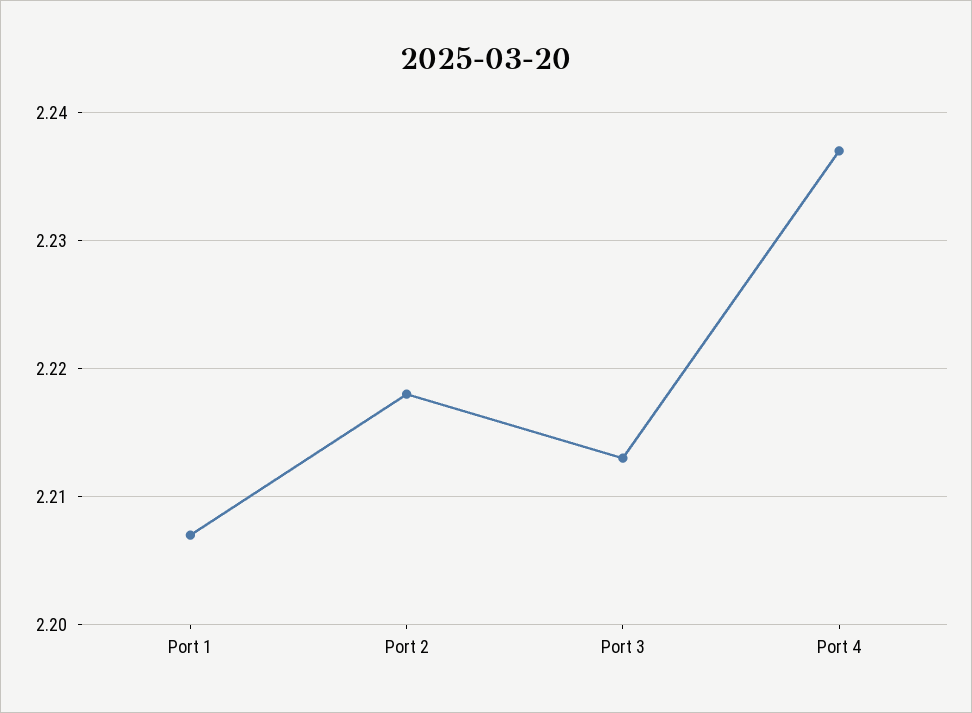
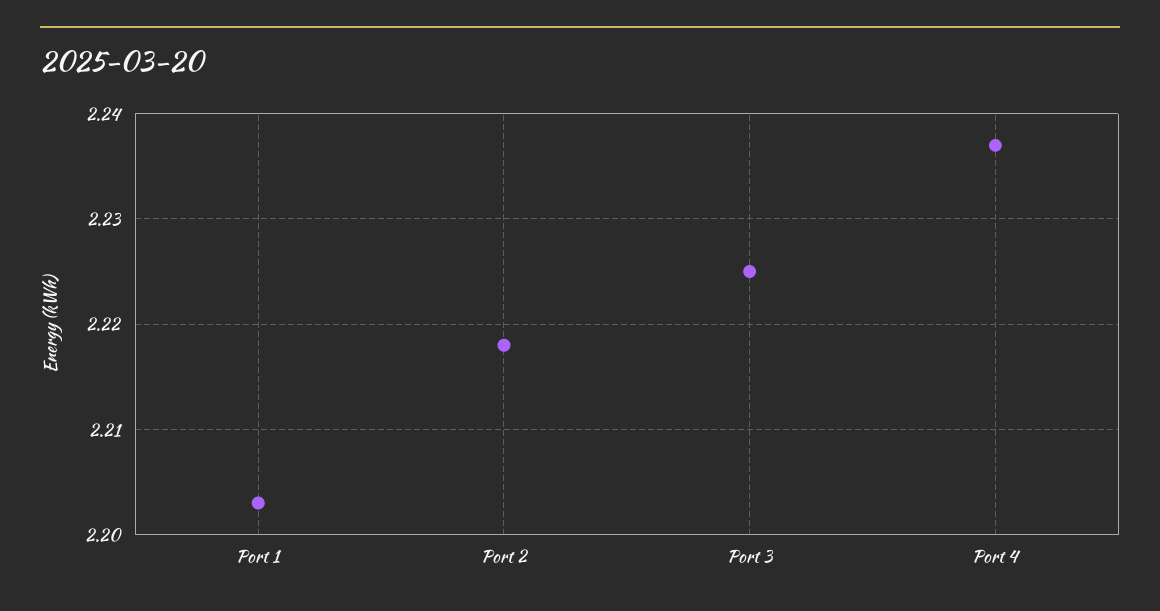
  {
-   "Port 1": 2.207,
+   "Port 1": 2.203,
    "Port 2": 2.218,
-   "Port 3": 2.213,
+   "Port 3": 2.225,
    "Port 4": 2.237
  }

